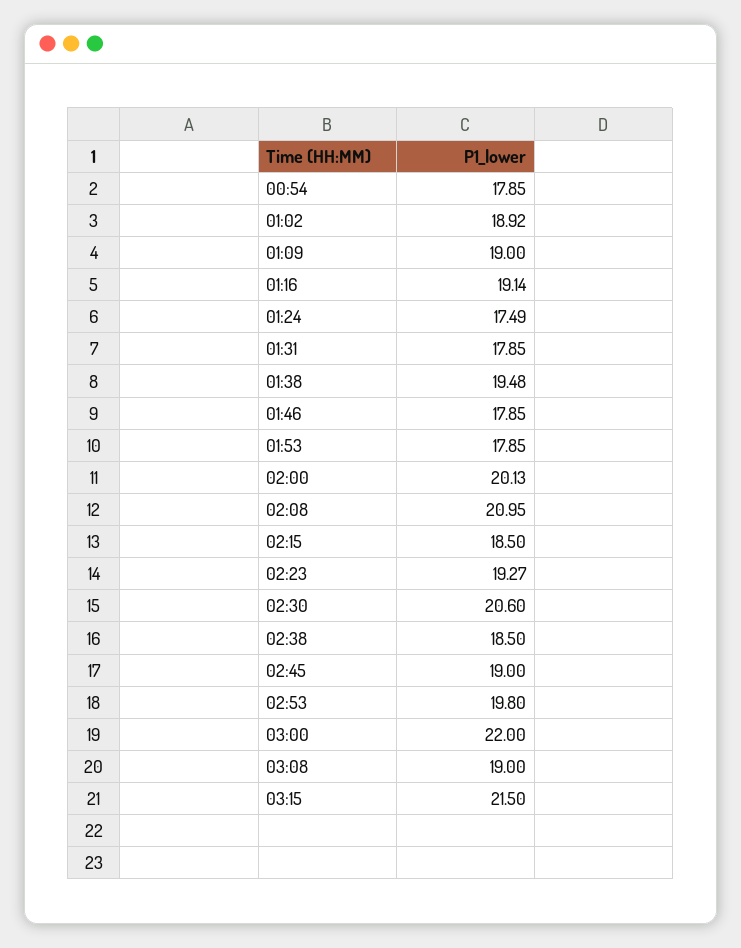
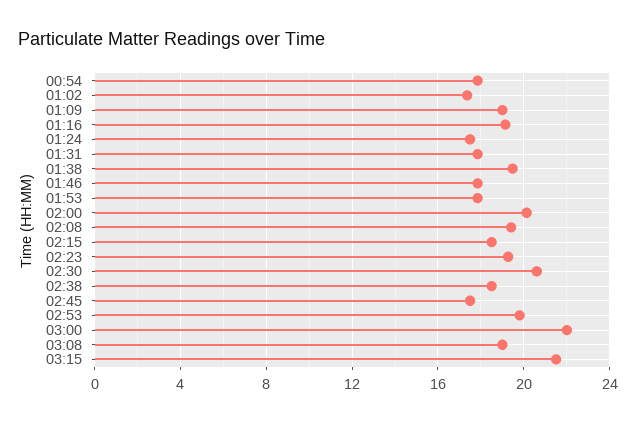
  {
    "00:54": 17.85,
-   "01:02": 18.92,
+   "01:02": 17.5,
    "01:09": 19,
    "01:16": 19.14,
    "01:24": 17.49,
    "01:31": 17.85,
    "01:38": 19.48,
    "01:46": 17.85,
    "01:53": 17.85,
    "02:00": 20.13,
-   "02:08": 20.95,
+   "02:08": 19.5,
    "02:15": 18.5,
    "02:23": 19.27,
    "02:30": 20.6,
    "02:38": 18.5,
-   "02:45": 19,
+   "02:45": 17.5,
    "02:53": 19.8,
    "03:00": 22,
    "03:08": 19,
    "03:15": 21.5
  }

